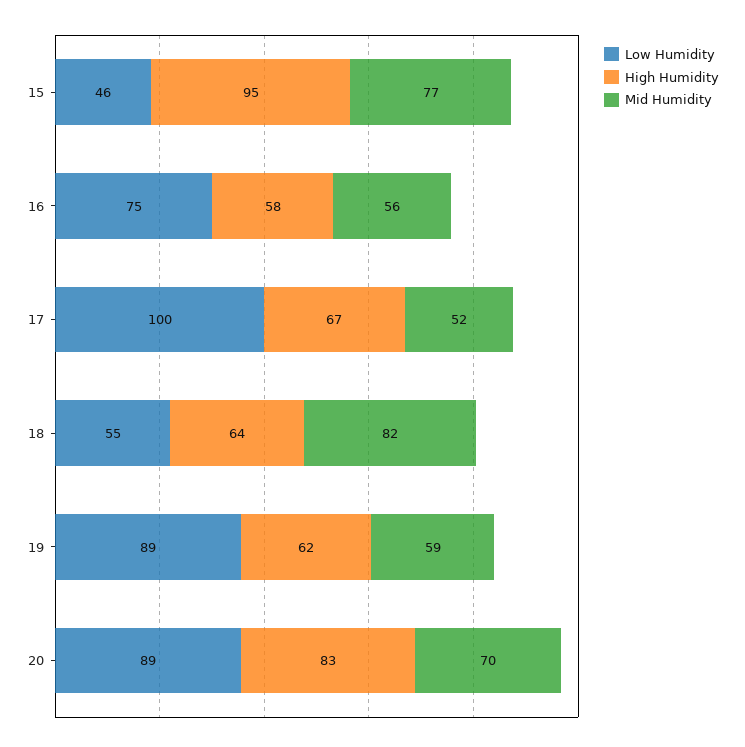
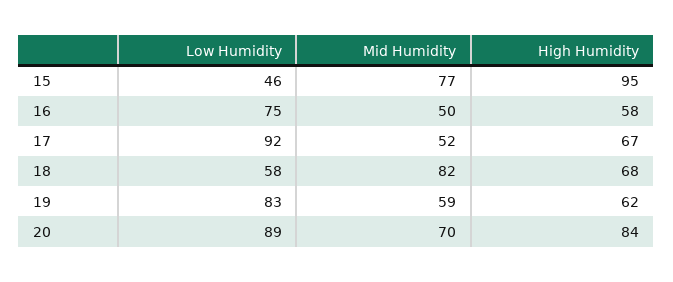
  {
    "Low Humidity": {
      "15": 46,
      "16": 75,
-     "17": 100,
+     "17": 92,
-     "18": 55,
+     "18": 58,
-     "19": 89,
+     "19": 83,
      "20": 89
    },
    "High Humidity": {
      "15": 95,
      "16": 58,
      "17": 67,
-     "18": 64,
+     "18": 68,
      "19": 62,
-     "20": 83
+     "20": 84
    },
    "Mid Humidity": {
      "15": 77,
-     "16": 56,
+     "16": 50,
      "17": 52,
      "18": 82,
      "19": 59,
      "20": 70
    }
  }

